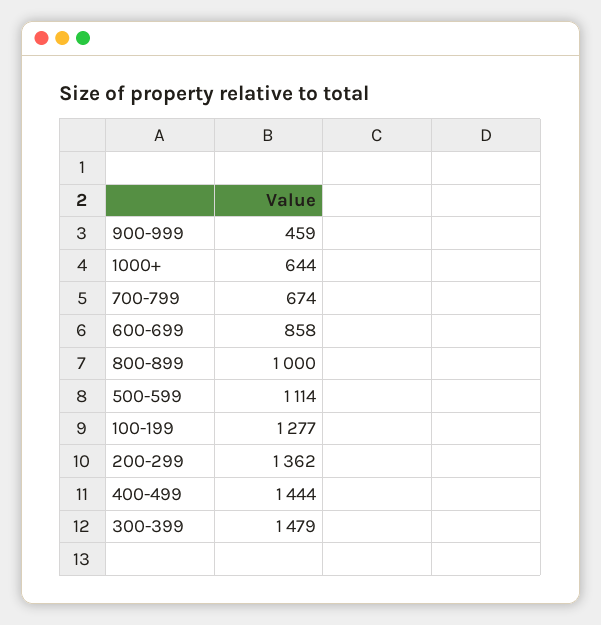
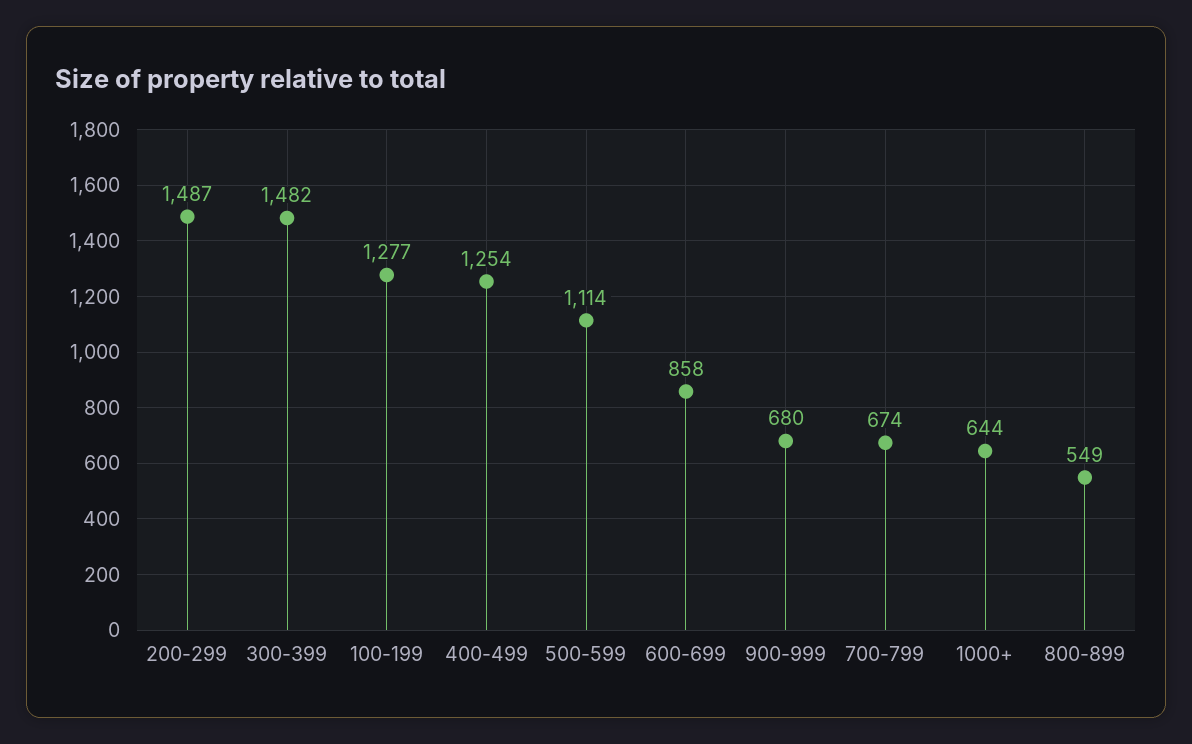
  {
-   "900-999": 459,
+   "900-999": 680,
    "1000+": 644,
    "700-799": 674,
    "600-699": 858,
-   "800-899": 1000,
+   "800-899": 549,
    "500-599": 1114,
    "100-199": 1277,
-   "200-299": 1362,
+   "200-299": 1487,
-   "400-499": 1444,
+   "400-499": 1254,
-   "300-399": 1479
+   "300-399": 1482
  }

